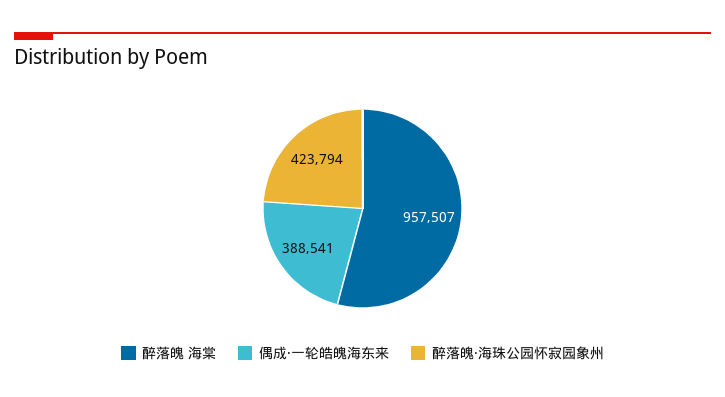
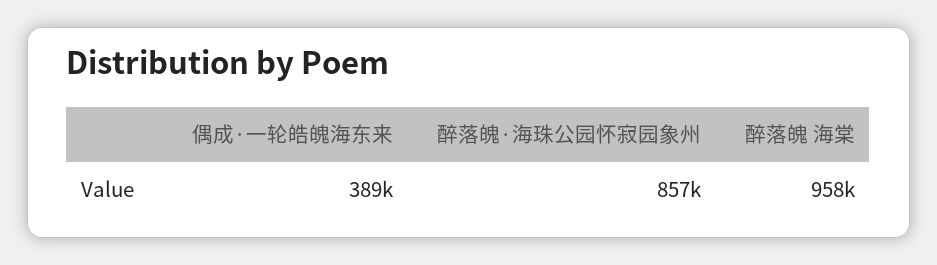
  {
    "醉落魄 海棠": 957507,
    "偶成·一轮皓魄海东来": 388541,
-   "醉落魄·海珠公园怀寂园象州": 423794
+   "醉落魄·海珠公园怀寂园象州": 857000
  }

